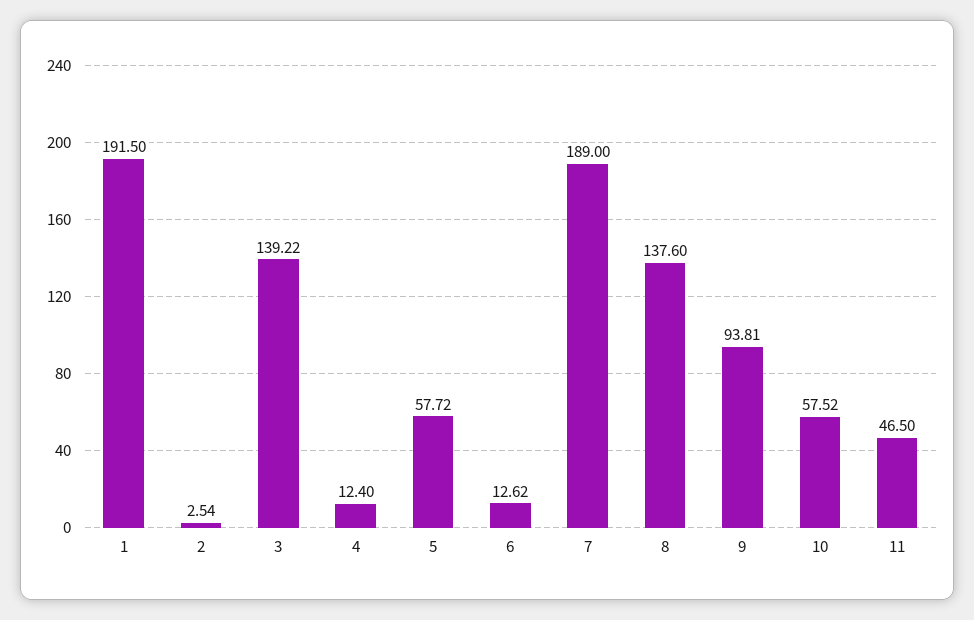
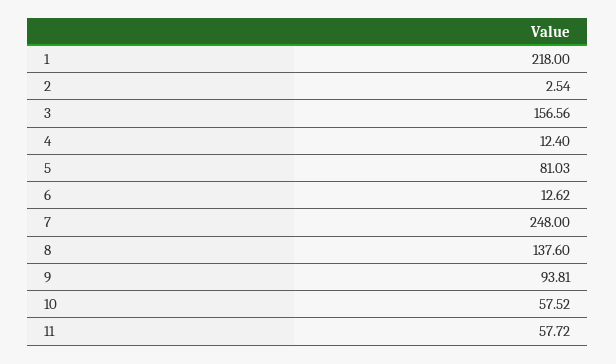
  {
-   "1": 191.5,
+   "1": 218,
    "2": 2.54,
-   "3": 139.22,
+   "3": 156.56,
    "4": 12.4,
-   "5": 57.72,
+   "5": 81.03,
    "6": 12.62,
-   "7": 189,
+   "7": 248,
    "8": 137.6,
    "9": 93.81,
    "10": 57.52,
-   "11": 46.5
+   "11": 57.72
  }

